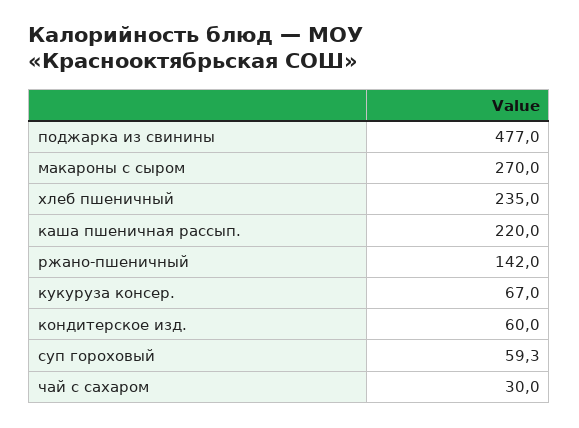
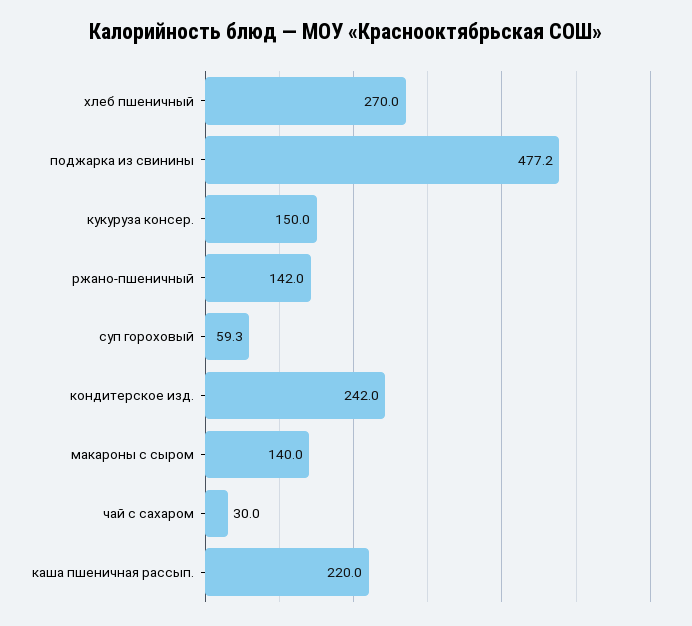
  {
-   "поджарка из свинины": 477,
+   "поджарка из свинины": 477.2,
-   "макароны с сыром": 270,
+   "макароны с сыром": 140,
-   "хлеб пшеничный": 235,
+   "хлеб пшеничный": 270,
    "каша пшеничная рассып.": 220,
    "ржано-пшеничный": 142,
-   "кукуруза консер.": 67,
+   "кукуруза консер.": 150,
-   "кондитерское изд.": 60,
+   "кондитерское изд.": 242,
    "суп гороховый": 59.3,
    "чай с сахаром": 30
  }

